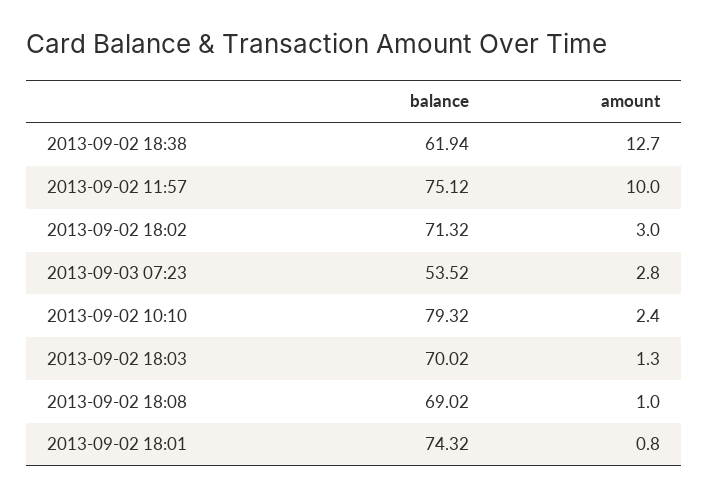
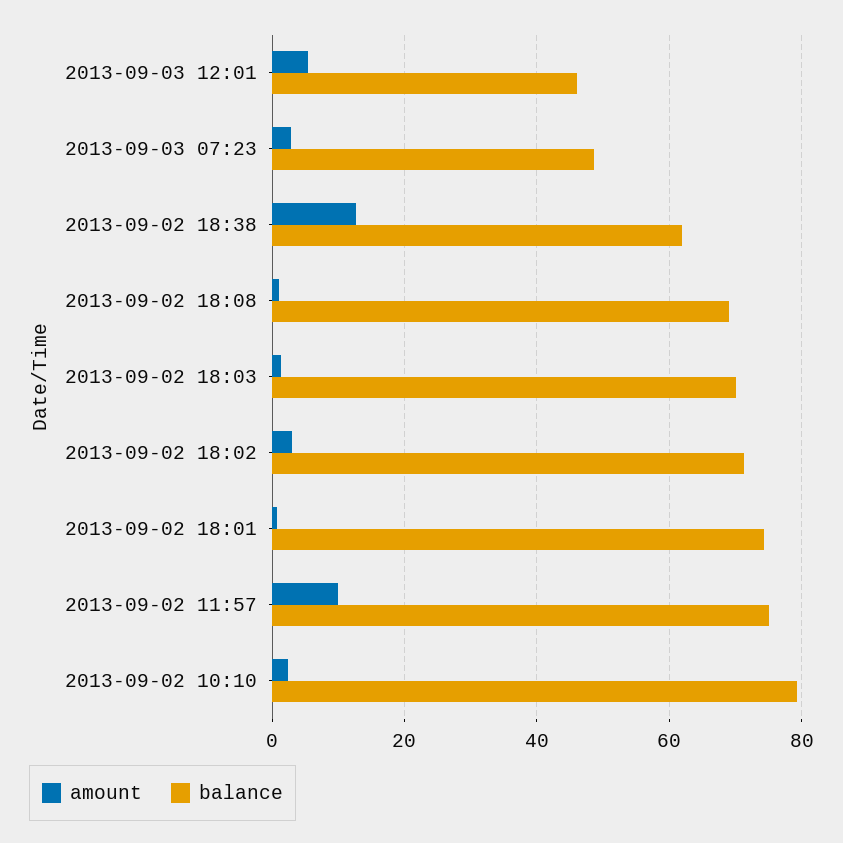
  {
    "balance": {
      "2013-09-02 18:38": 61.94,
      "2013-09-02 11:57": 75.12,
      "2013-09-02 18:02": 71.32,
-     "2013-09-03 07:23": 53.52,
+     "2013-09-03 07:23": 48,
      "2013-09-02 10:10": 79.32,
      "2013-09-02 18:03": 70.02,
      "2013-09-02 18:08": 69.02,
-     "2013-09-02 18:01": 74.32
+     "2013-09-02 18:01": 74.32,
+     "2013-09-03 12:01": 46
    },
    "amount": {
      "2013-09-02 18:38": 12.7,
      "2013-09-02 11:57": 10,
      "2013-09-02 18:02": 3,
      "2013-09-03 07:23": 2.8,
      "2013-09-02 10:10": 2.4,
      "2013-09-02 18:03": 1.3,
      "2013-09-02 18:08": 1,
-     "2013-09-02 18:01": 0.8
+     "2013-09-02 18:01": 0.8,
+     "2013-09-03 12:01": 6
    }
  }

